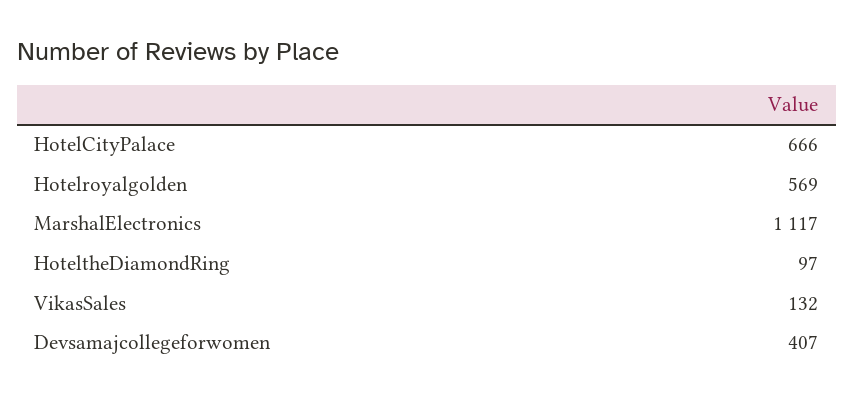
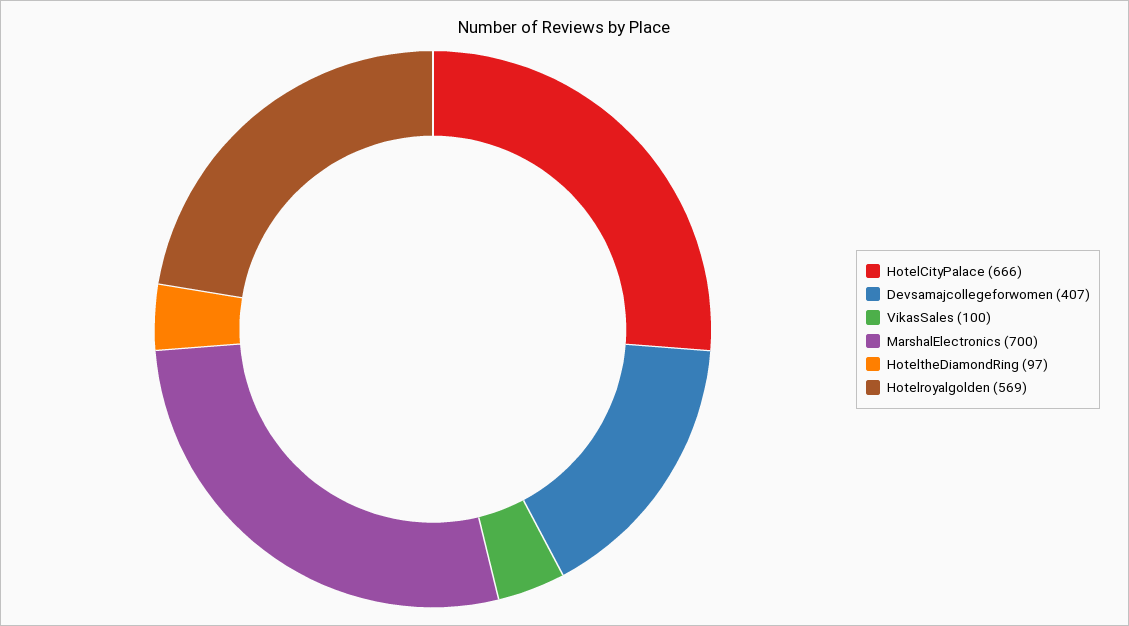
  {
    "HotelCityPalace": 666,
    "Hotelroyalgolden": 569,
-   "MarshalElectronics": 1117,
+   "MarshalElectronics": 700,
    "HoteltheDiamondRing": 97,
-   "VikasSales": 132,
+   "VikasSales": 100,
    "Devsamajcollegeforwomen": 407
  }

